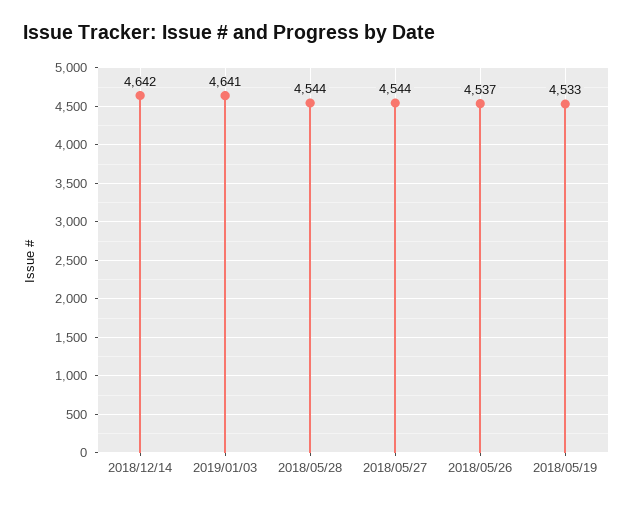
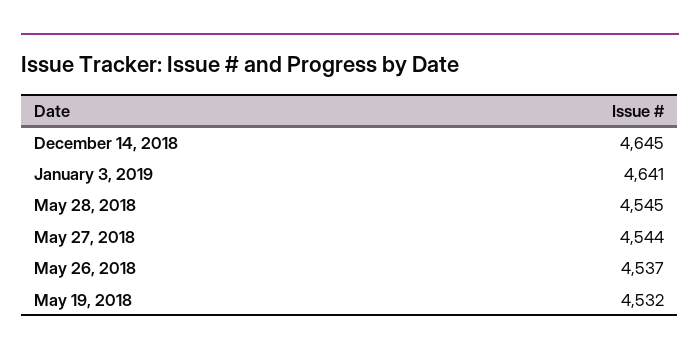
  {
-   "2018/12/14": 4642,
+   "2018/12/14": 4645,
    "2019/01/03": 4641,
-   "2018/05/28": 4544,
+   "2018/05/28": 4545,
    "2018/05/27": 4544,
    "2018/05/26": 4537,
-   "2018/05/19": 4533
+   "2018/05/19": 4532
  }

